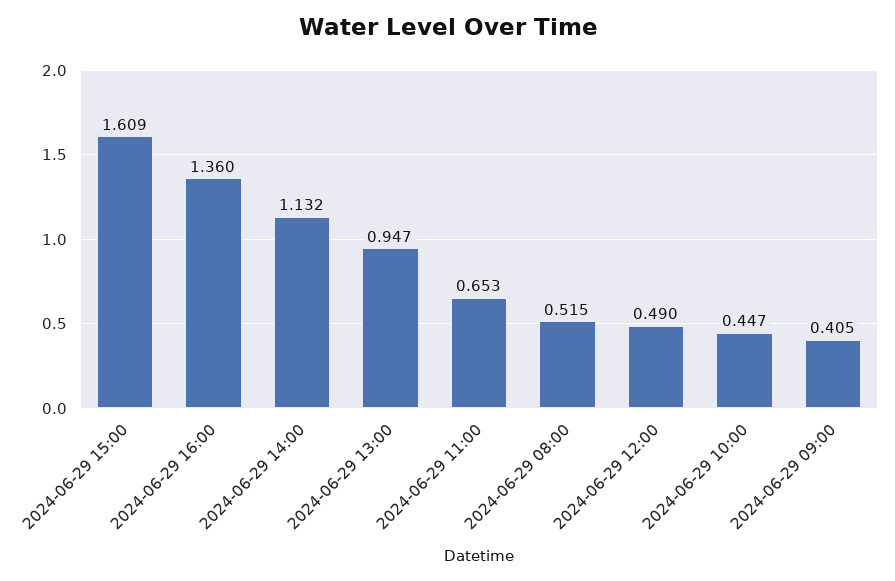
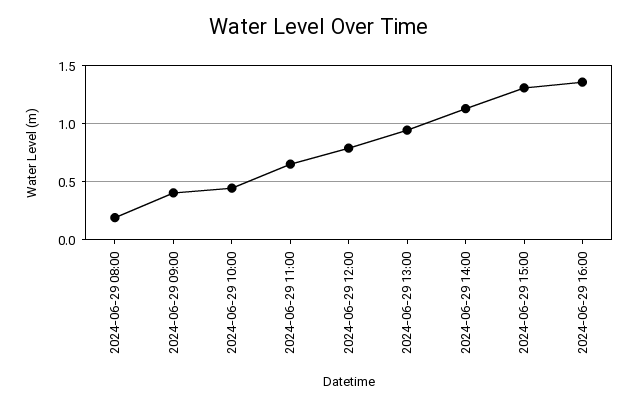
  {
-   "2024-06-29 15:00": 1.609,
+   "2024-06-29 15:00": 1.3,
    "2024-06-29 16:00": 1.36,
    "2024-06-29 14:00": 1.132,
    "2024-06-29 13:00": 0.947,
    "2024-06-29 11:00": 0.653,
-   "2024-06-29 08:00": 0.515,
+   "2024-06-29 08:00": 0.2,
-   "2024-06-29 12:00": 0.49,
+   "2024-06-29 12:00": 0.8,
    "2024-06-29 10:00": 0.447,
    "2024-06-29 09:00": 0.405
  }

